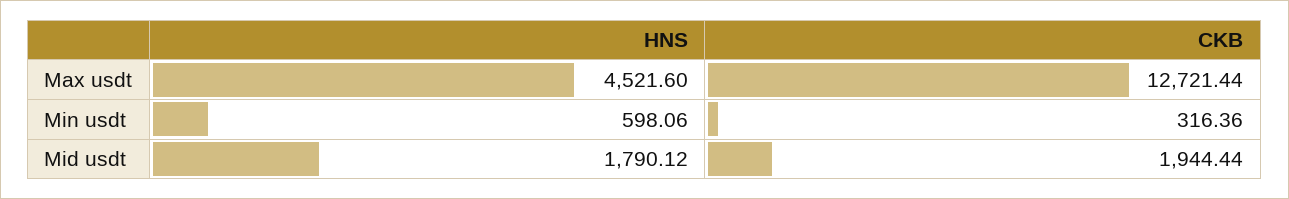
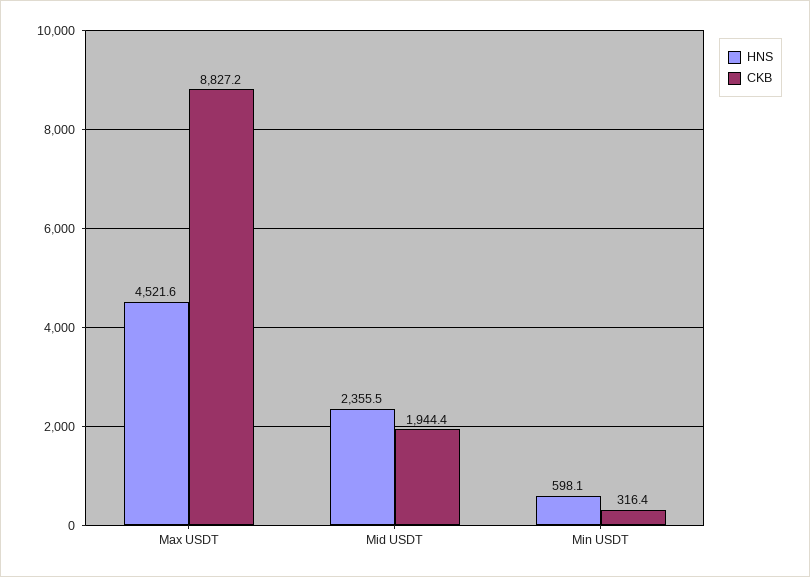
  {
    "HNS": {
      "Max usdt": 4521.6,
      "Min usdt": 598.06,
-     "Mid usdt": 1790.12
+     "Mid usdt": 2355.5
    },
    "CKB": {
-     "Max usdt": 12721.44,
+     "Max usdt": 8827.2,
      "Min usdt": 316.36,
      "Mid usdt": 1944.44
    }
  }

